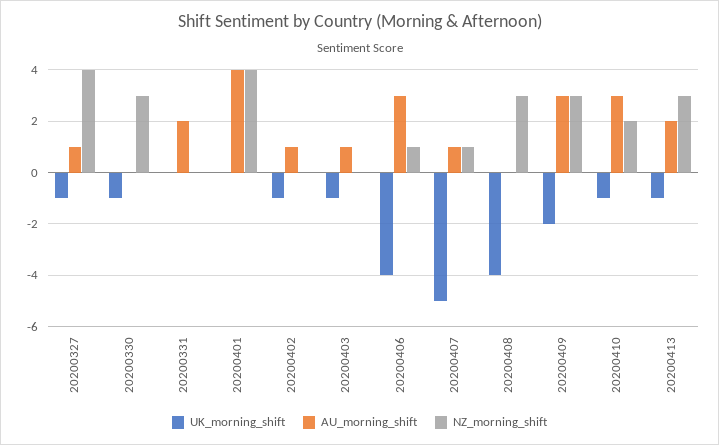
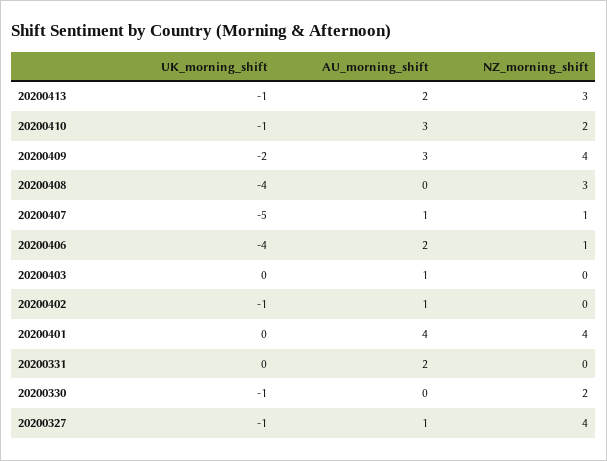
  {
    "UK_morning_shift": {
      "20200327": -1,
      "20200330": -1,
      "20200331": 0,
      "20200401": 0,
      "20200402": -1,
-     "20200403": -1,
+     "20200403": 0,
      "20200406": -4,
      "20200407": -5,
      "20200408": -4,
      "20200409": -2,
      "20200410": -1,
      "20200413": -1
    },
    "AU_morning_shift": {
      "20200327": 1,
      "20200330": 0,
      "20200331": 2,
      "20200401": 4,
      "20200402": 1,
      "20200403": 1,
-     "20200406": 3,
+     "20200406": 2,
      "20200407": 1,
      "20200408": 0,
      "20200409": 3,
      "20200410": 3,
      "20200413": 2
    },
    "NZ_morning_shift": {
      "20200327": 4,
-     "20200330": 3,
+     "20200330": 2,
      "20200331": 0,
      "20200401": 4,
      "20200402": 0,
      "20200403": 0,
      "20200406": 1,
      "20200407": 1,
      "20200408": 3,
-     "20200409": 3,
+     "20200409": 4,
      "20200410": 2,
      "20200413": 3
    }
  }

